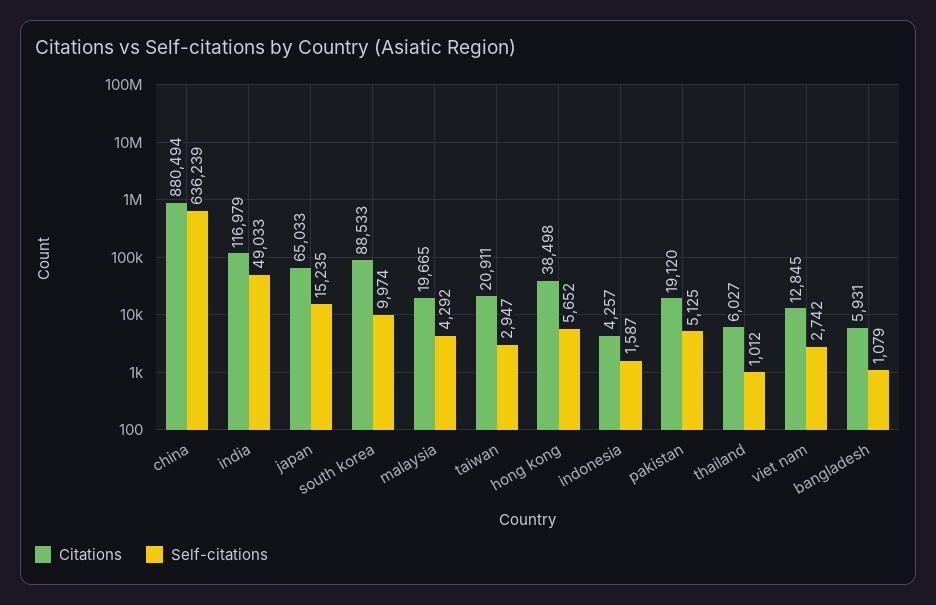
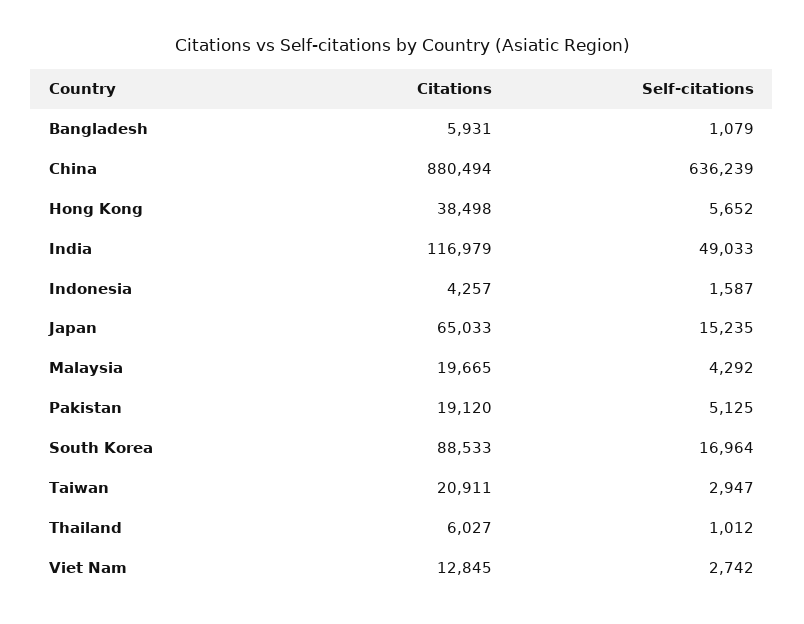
  {
    "Citations": {
      "china": 880494,
      "india": 116979,
      "japan": 65033,
      "south korea": 88533,
      "malaysia": 19665,
      "taiwan": 20911,
      "hong kong": 38498,
      "indonesia": 4257,
      "pakistan": 19120,
      "thailand": 6027,
      "viet nam": 12845,
      "bangladesh": 5931
    },
    "Self-citations": {
      "china": 636239,
      "india": 49033,
      "japan": 15235,
-     "south korea": 9974,
+     "south korea": 16964,
      "malaysia": 4292,
      "taiwan": 2947,
      "hong kong": 5652,
      "indonesia": 1587,
      "pakistan": 5125,
      "thailand": 1012,
      "viet nam": 2742,
      "bangladesh": 1079
    }
  }

